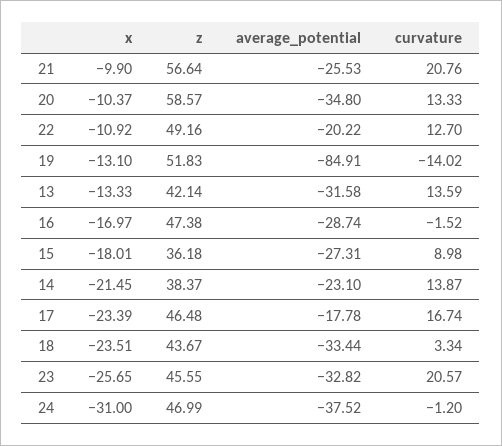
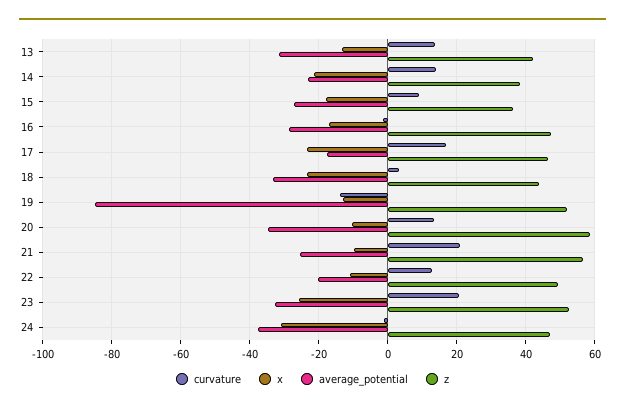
  {
    "x": {
      "21": -9.9,
      "20": -10.37,
      "22": -10.92,
      "19": -13.1,
      "13": -13.33,
      "16": -16.97,
      "15": -18.01,
      "14": -21.45,
      "17": -23.39,
      "18": -23.51,
      "23": -25.65,
      "24": -31
    },
    "z": {
      "21": 56.64,
      "20": 58.57,
      "22": 49.16,
      "19": 51.83,
      "13": 42.14,
      "16": 47.38,
      "15": 36.18,
      "14": 38.37,
      "17": 46.48,
      "18": 43.67,
-     "23": 45.55,
+     "23": 52,
      "24": 46.99
    },
    "average_potential": {
      "21": -25.53,
      "20": -34.8,
      "22": -20.22,
      "19": -84.91,
      "13": -31.58,
      "16": -28.74,
      "15": -27.31,
      "14": -23.1,
      "17": -17.78,
      "18": -33.44,
      "23": -32.82,
      "24": -37.52
    },
    "curvature": {
      "21": 20.76,
      "20": 13.33,
      "22": 12.7,
      "19": -14.02,
      "13": 13.59,
      "16": -1.52,
      "15": 8.98,
      "14": 13.87,
      "17": 16.74,
      "18": 3.34,
      "23": 20.57,
      "24": -1.2
    }
  }

